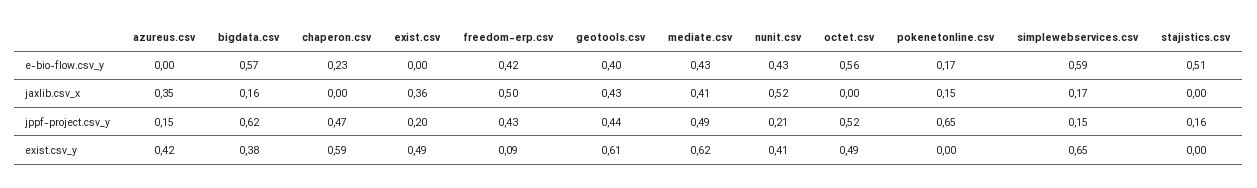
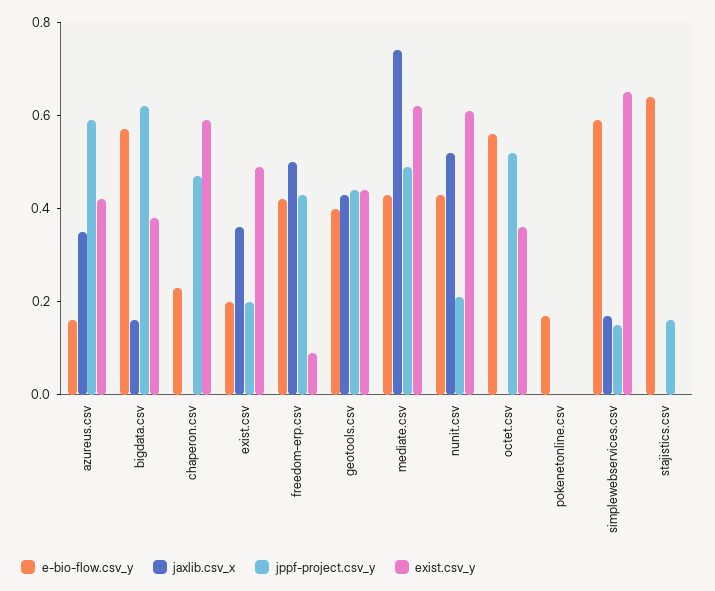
  {
    "e-bio-flow.csv_y": {
-     "azureus.csv": 0,
+     "azureus.csv": 0.15,
      "bigdata.csv": 0.57,
      "chaperon.csv": 0.23,
-     "exist.csv": 0,
+     "exist.csv": 0.2,
      "freedom-erp.csv": 0.42,
      "geotools.csv": 0.4,
      "mediate.csv": 0.43,
      "nunit.csv": 0.43,
      "octet.csv": 0.56,
      "pokenetonline.csv": 0.17,
      "simplewebservices.csv": 0.59,
-     "stajistics.csv": 0.51
+     "stajistics.csv": 0.65
    },
    "jaxlib.csv_x": {
      "azureus.csv": 0.35,
      "bigdata.csv": 0.16,
      "chaperon.csv": 0,
      "exist.csv": 0.36,
      "freedom-erp.csv": 0.5,
      "geotools.csv": 0.43,
-     "mediate.csv": 0.41,
+     "mediate.csv": 0.75,
      "nunit.csv": 0.52,
      "octet.csv": 0,
-     "pokenetonline.csv": 0.15,
+     "pokenetonline.csv": 0,
      "simplewebservices.csv": 0.17,
      "stajistics.csv": 0
    },
    "jppf-project.csv_y": {
-     "azureus.csv": 0.15,
+     "azureus.csv": 0.6,
      "bigdata.csv": 0.62,
      "chaperon.csv": 0.47,
      "exist.csv": 0.2,
      "freedom-erp.csv": 0.43,
      "geotools.csv": 0.44,
      "mediate.csv": 0.49,
      "nunit.csv": 0.21,
      "octet.csv": 0.52,
-     "pokenetonline.csv": 0.65,
+     "pokenetonline.csv": 0,
      "simplewebservices.csv": 0.15,
      "stajistics.csv": 0.16
    },
    "exist.csv_y": {
      "azureus.csv": 0.42,
      "bigdata.csv": 0.38,
      "chaperon.csv": 0.59,
      "exist.csv": 0.49,
      "freedom-erp.csv": 0.09,
-     "geotools.csv": 0.61,
+     "geotools.csv": 0.45,
      "mediate.csv": 0.62,
-     "nunit.csv": 0.41,
+     "nunit.csv": 0.6,
-     "octet.csv": 0.49,
+     "octet.csv": 0.35,
      "pokenetonline.csv": 0,
      "simplewebservices.csv": 0.65,
      "stajistics.csv": 0
    }
  }

